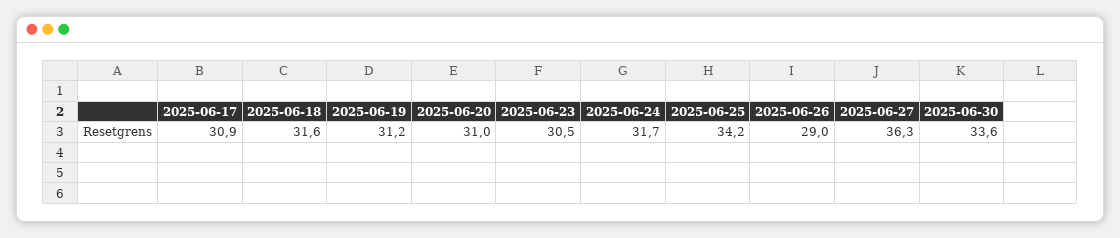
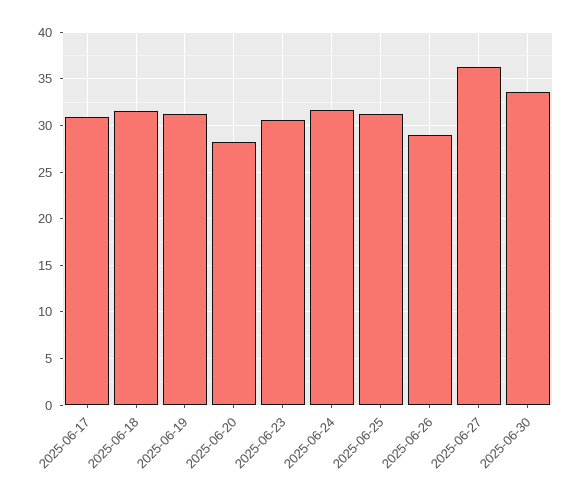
  {
    "2025-06-17": 30.9,
    "2025-06-18": 31.6,
    "2025-06-19": 31.2,
-   "2025-06-20": 31,
+   "2025-06-20": 28,
    "2025-06-23": 30.5,
    "2025-06-24": 31.7,
-   "2025-06-25": 34.2,
+   "2025-06-25": 31,
    "2025-06-26": 29,
    "2025-06-27": 36.3,
    "2025-06-30": 33.6
  }

